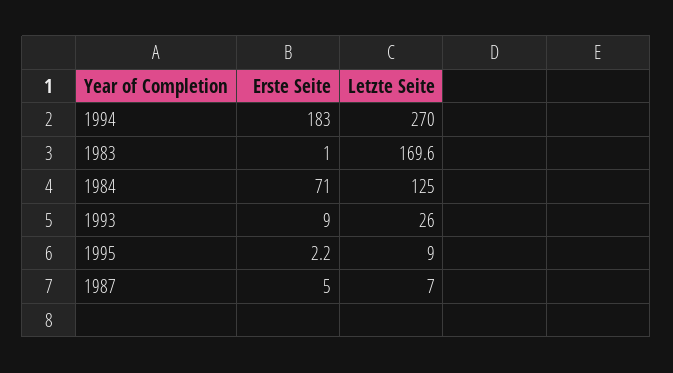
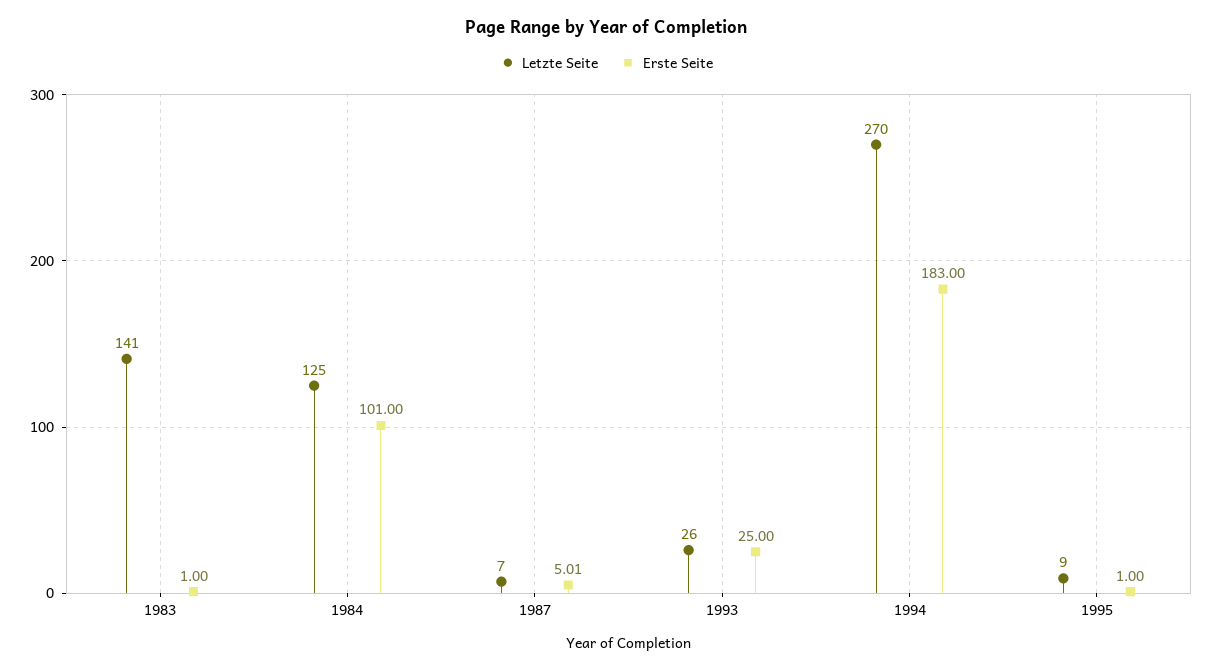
  {
    "Erste Seite": {
      "1994": 183,
      "1983": 1,
-     "1984": 71,
+     "1984": 101,
-     "1993": 9,
+     "1993": 25,
-     "1995": 2.2,
+     "1995": 1,
      "1987": 5.01
    },
    "Letzte Seite": {
      "1994": 270,
-     "1983": 169.6,
+     "1983": 141,
      "1984": 125,
      "1993": 26,
      "1995": 9,
      "1987": 7
    }
  }

